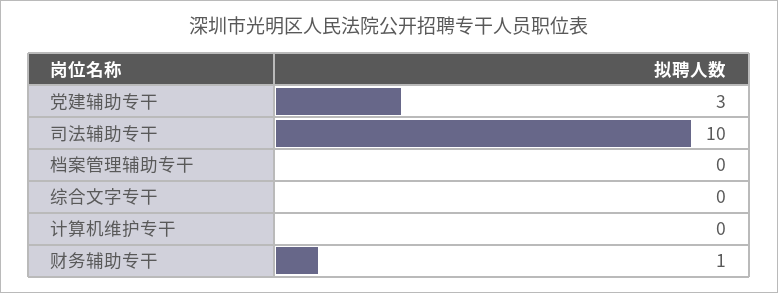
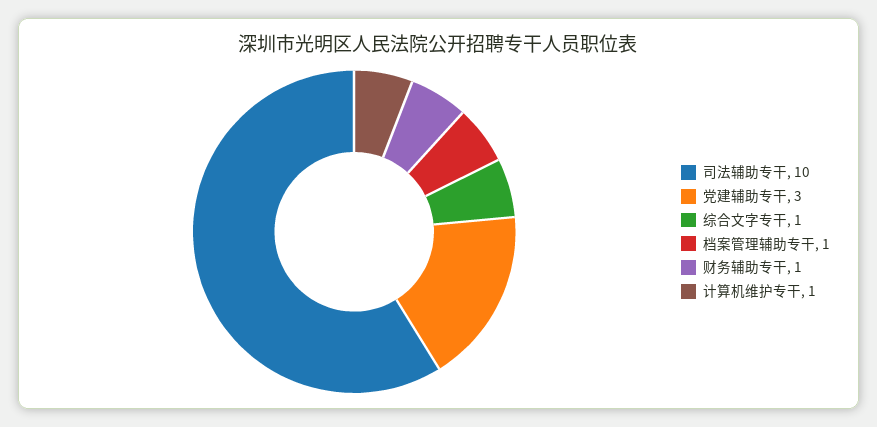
  {
    "党建辅助专干": 3,
    "司法辅助专干": 10,
-   "档案管理辅助专干": 0,
+   "档案管理辅助专干": 1,
-   "综合文字专干": 0,
+   "综合文字专干": 1,
-   "计算机维护专干": 0,
+   "计算机维护专干": 1,
    "财务辅助专干": 1
  }

